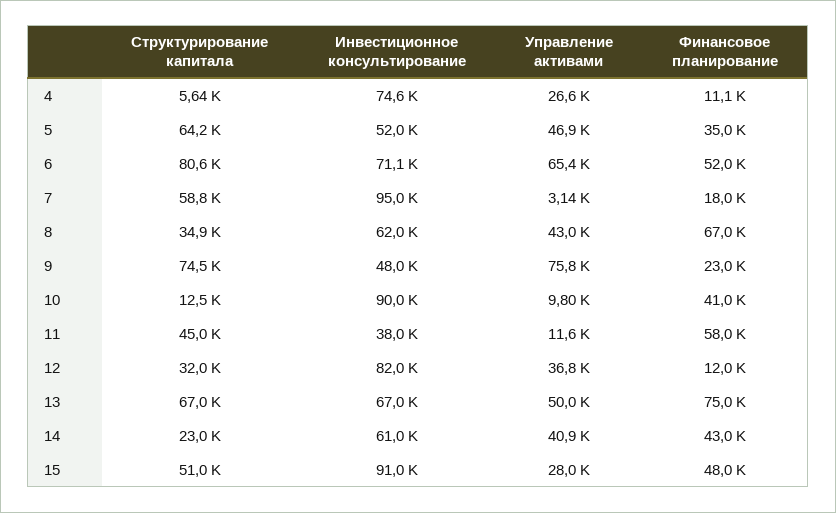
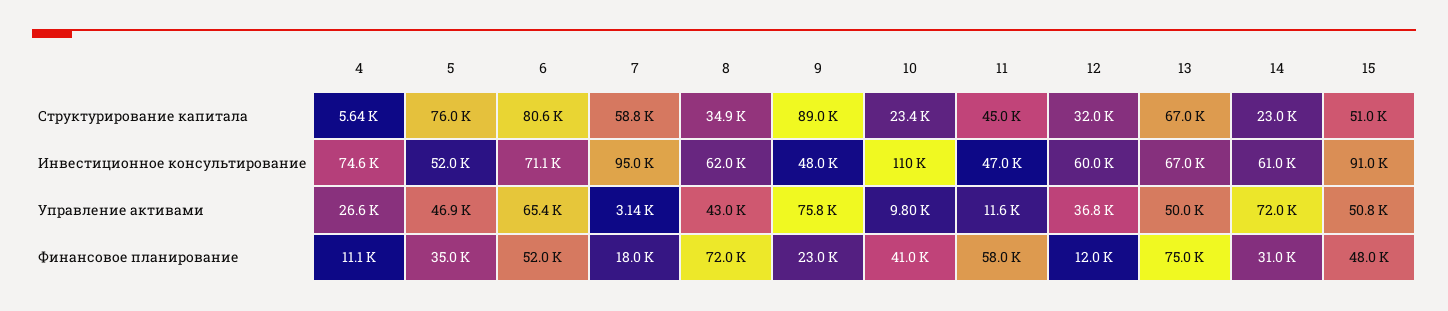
  {
    "Структурирование капитала": {
      "4": 5640,
-     "5": 64200,
+     "5": 76000,
      "6": 80600,
      "7": 58800,
      "8": 34900,
-     "9": 74500,
+     "9": 89000,
-     "10": 12500,
+     "10": 23400,
      "11": 45000,
      "12": 32000,
      "13": 67000,
      "14": 23000,
      "15": 51000
    },
    "Инвестиционное консультирование": {
      "4": 74600,
      "5": 52000,
      "6": 71100,
      "7": 95000,
      "8": 62000,
      "9": 48000,
-     "10": 90000,
+     "10": 110000,
-     "11": 38000,
+     "11": 47000,
-     "12": 82000,
+     "12": 60000,
      "13": 67000,
      "14": 61000,
      "15": 91000
    },
    "Управление активами": {
      "4": 26600,
      "5": 46900,
      "6": 65400,
      "7": 3140,
      "8": 43000,
      "9": 75800,
      "10": 9800,
      "11": 11600,
      "12": 36800,
      "13": 50000,
-     "14": 40900,
+     "14": 72000,
-     "15": 28000
+     "15": 50800
    },
    "Финансовое планирование": {
      "4": 11100,
      "5": 35000,
      "6": 52000,
      "7": 18000,
-     "8": 67000,
+     "8": 72000,
      "9": 23000,
      "10": 41000,
      "11": 58000,
      "12": 12000,
      "13": 75000,
-     "14": 43000,
+     "14": 31000,
      "15": 48000
    }
  }

